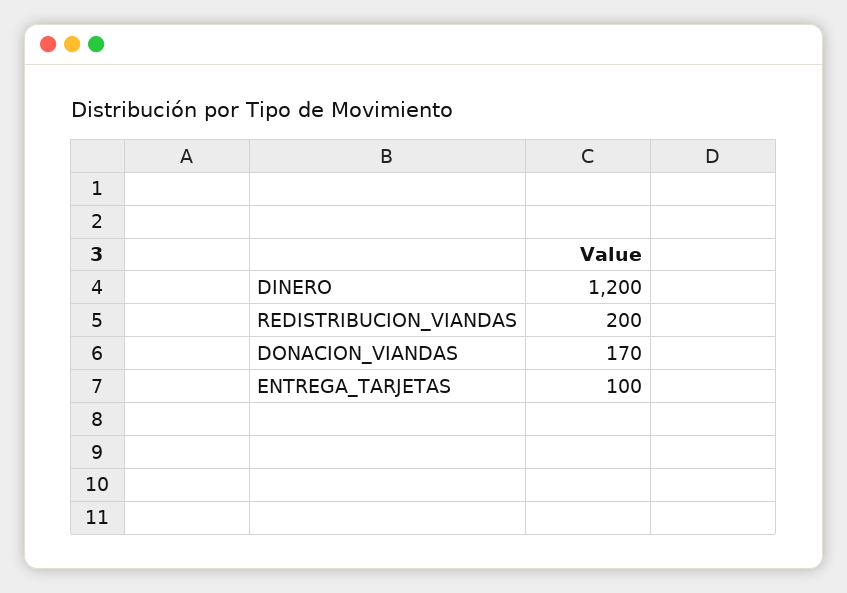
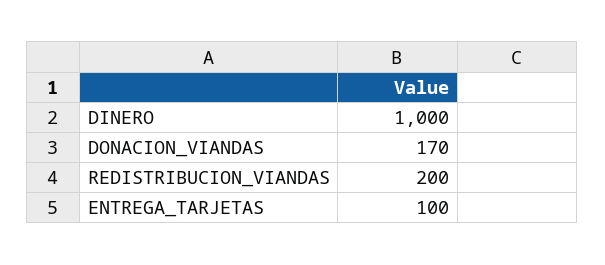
  {
-   "DINERO": 1200,
+   "DINERO": 1000,
    "REDISTRIBUCION_VIANDAS": 200,
    "DONACION_VIANDAS": 170,
    "ENTREGA_TARJETAS": 100
  }

